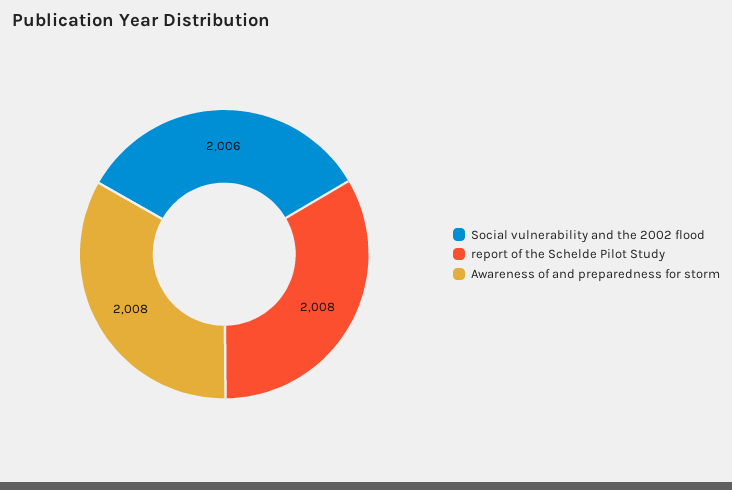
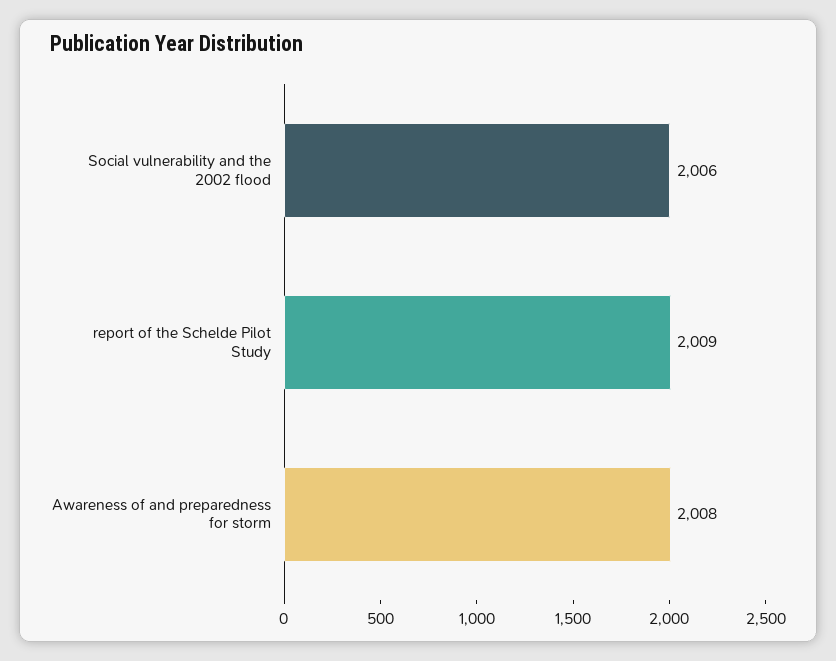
  {
    "Social vulnerability and the 2002 flood": 2006,
-   "report of the Schelde Pilot Study": 2008,
+   "report of the Schelde Pilot Study": 2009,
    "Awareness of and preparedness for storm": 2008
  }

